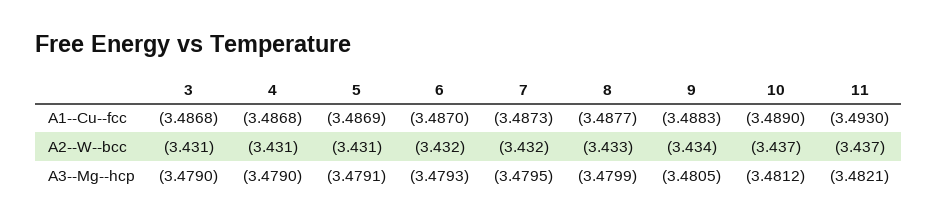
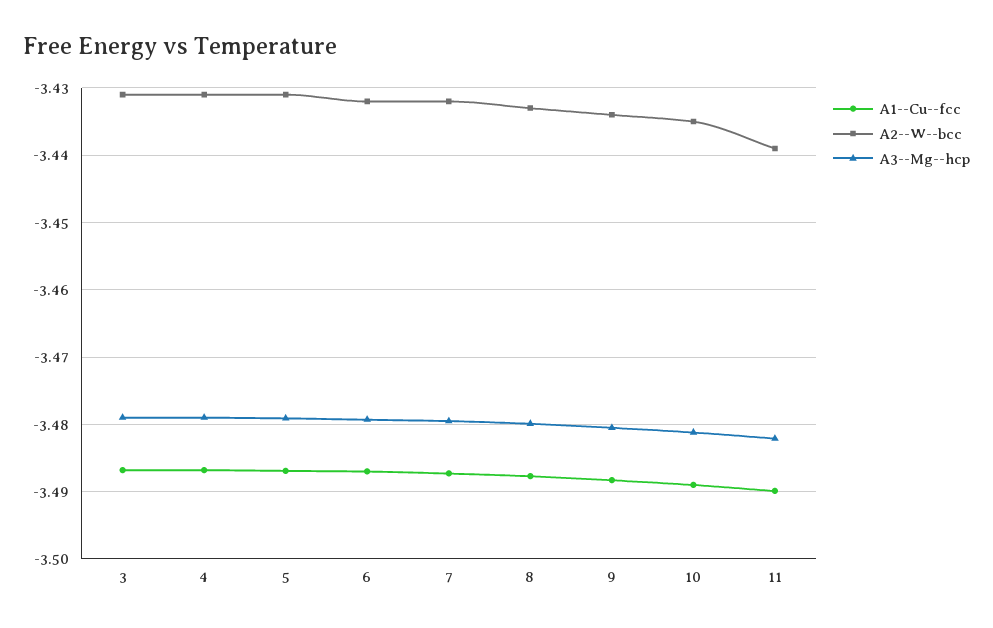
  {
    "A1--Cu--fcc": {
      "3": -3.4868,
      "4": -3.4868,
      "5": -3.4869,
      "6": -3.487,
      "7": -3.4873,
      "8": -3.4877,
      "9": -3.4883,
      "10": -3.489,
-     "11": -3.493
+     "11": -3.49
    },
    "A2--W--bcc": {
      "3": -3.431,
      "4": -3.431,
      "5": -3.431,
      "6": -3.432,
      "7": -3.432,
      "8": -3.433,
      "9": -3.434,
-     "10": -3.437,
+     "10": -3.435,
-     "11": -3.437
+     "11": -3.439
    },
    "A3--Mg--hcp": {
      "3": -3.479,
      "4": -3.479,
      "5": -3.4791,
      "6": -3.4793,
      "7": -3.4795,
      "8": -3.4799,
      "9": -3.4805,
      "10": -3.4812,
      "11": -3.4821
    }
  }

